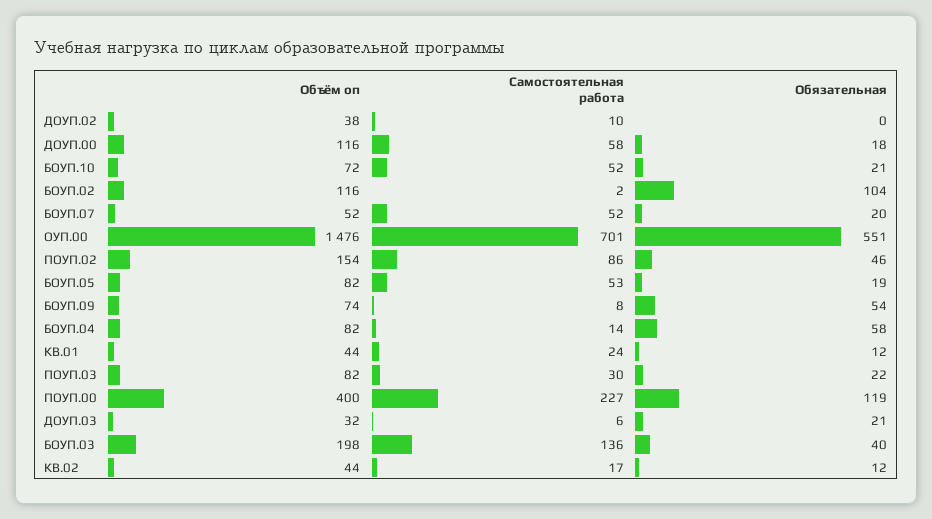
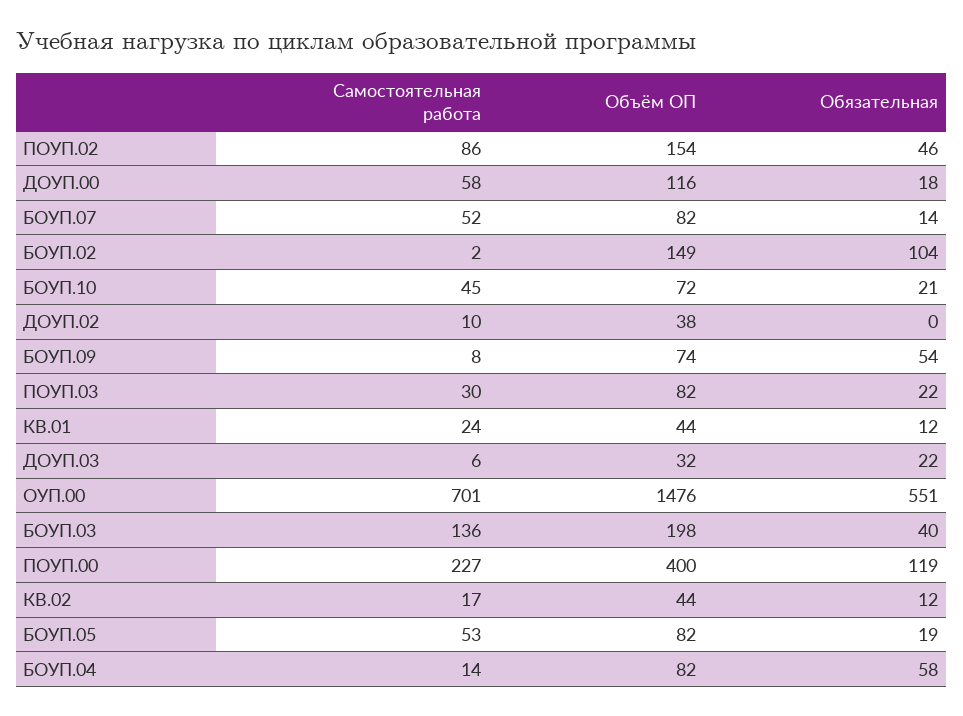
  {
    "Объём оп": {
      "ДОУП.02": 38,
      "ДОУП.00": 116,
      "БОУП.10": 72,
-     "БОУП.02": 116,
+     "БОУП.02": 149,
-     "БОУП.07": 52,
+     "БОУП.07": 82,
      "ОУП.00": 1476,
      "ПОУП.02": 154,
      "БОУП.05": 82,
      "БОУП.09": 74,
      "БОУП.04": 82,
      "КВ.01": 44,
      "ПОУП.03": 82,
      "ПОУП.00": 400,
      "ДОУП.03": 32,
      "БОУП.03": 198,
      "КВ.02": 44
    },
    "Самостоятельная работа": {
      "ДОУП.02": 10,
      "ДОУП.00": 58,
-     "БОУП.10": 52,
+     "БОУП.10": 45,
      "БОУП.02": 2,
      "БОУП.07": 52,
      "ОУП.00": 701,
      "ПОУП.02": 86,
      "БОУП.05": 53,
      "БОУП.09": 8,
      "БОУП.04": 14,
      "КВ.01": 24,
      "ПОУП.03": 30,
      "ПОУП.00": 227,
      "ДОУП.03": 6,
      "БОУП.03": 136,
      "КВ.02": 17
    },
    "Обязательная": {
      "ДОУП.02": 0,
      "ДОУП.00": 18,
      "БОУП.10": 21,
      "БОУП.02": 104,
-     "БОУП.07": 20,
+     "БОУП.07": 14,
      "ОУП.00": 551,
      "ПОУП.02": 46,
      "БОУП.05": 19,
      "БОУП.09": 54,
      "БОУП.04": 58,
      "КВ.01": 12,
      "ПОУП.03": 22,
      "ПОУП.00": 119,
-     "ДОУП.03": 21,
+     "ДОУП.03": 22,
      "БОУП.03": 40,
      "КВ.02": 12
    }
  }

